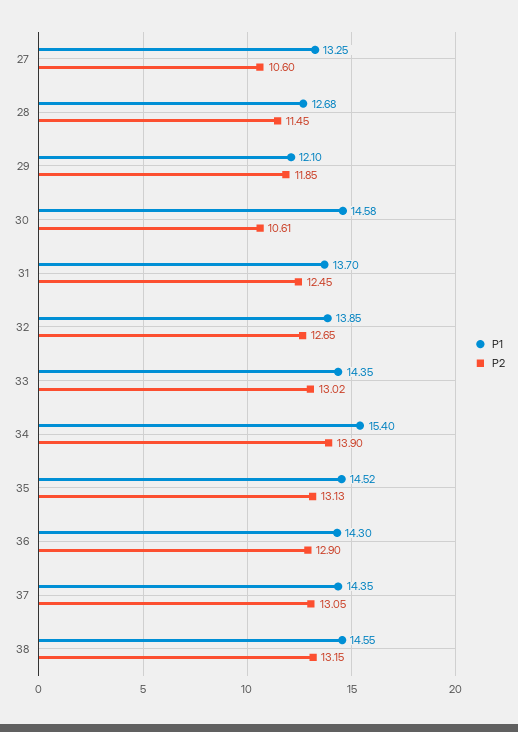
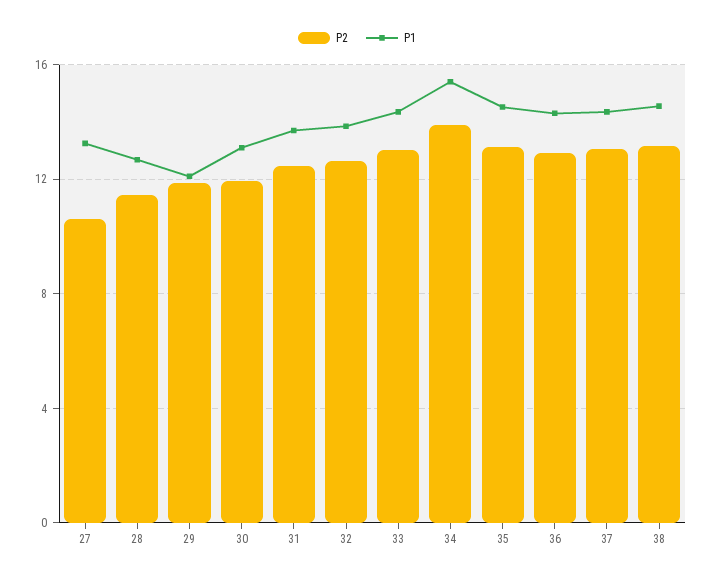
  {
    "P1": {
      "27": 13.25,
      "28": 12.68,
      "29": 12.1,
-     "30": 14.58,
+     "30": 13,
      "31": 13.7,
      "32": 13.85,
      "33": 14.35,
      "34": 15.4,
      "35": 14.52,
      "36": 14.3,
      "37": 14.35,
      "38": 14.55
    },
    "P2": {
      "27": 10.6,
      "28": 11.45,
      "29": 11.85,
-     "30": 10.61,
+     "30": 12,
      "31": 12.45,
      "32": 12.65,
      "33": 13.02,
      "34": 13.9,
      "35": 13.13,
      "36": 12.9,
      "37": 13.05,
      "38": 13.15
    }
  }

